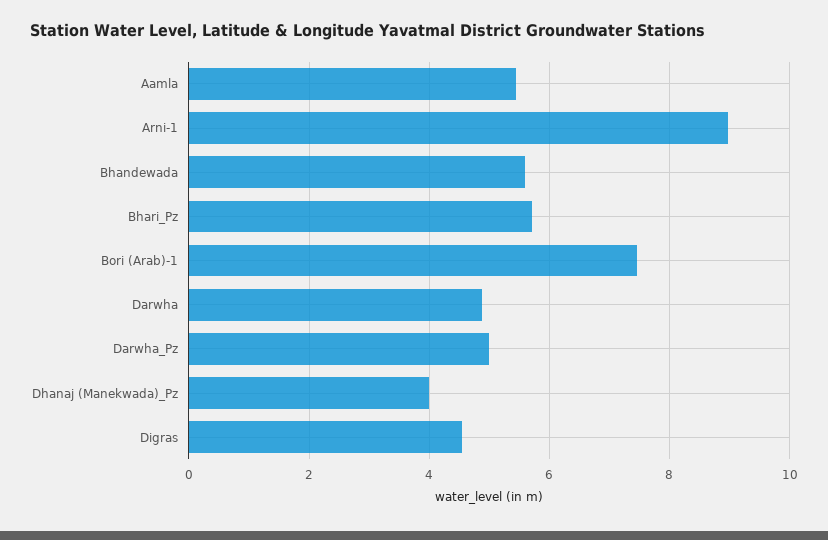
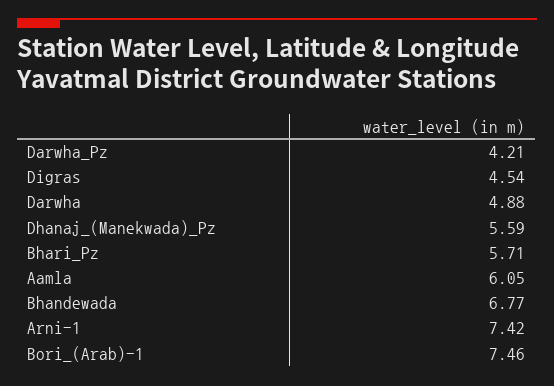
  {
-   "Aamla": 5.4,
+   "Aamla": 6.05,
-   "Arni-1": 9,
+   "Arni-1": 7.42,
-   "Bhandewada": 5.6,
+   "Bhandewada": 6.77,
    "Bhari_Pz": 5.71,
    "Bori (Arab)-1": 7.46,
    "Darwha": 4.88,
-   "Darwha_Pz": 5,
+   "Darwha_Pz": 4.21,
-   "Dhanaj (Manekwada)_Pz": 4,
+   "Dhanaj (Manekwada)_Pz": 5.59,
    "Digras": 4.54
  }

